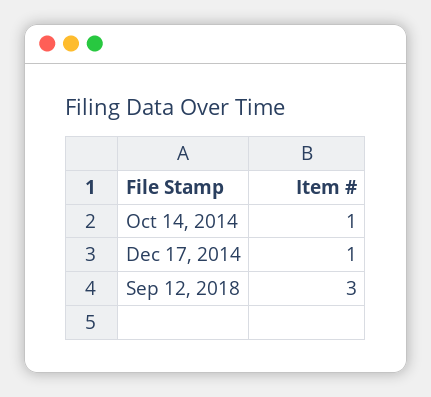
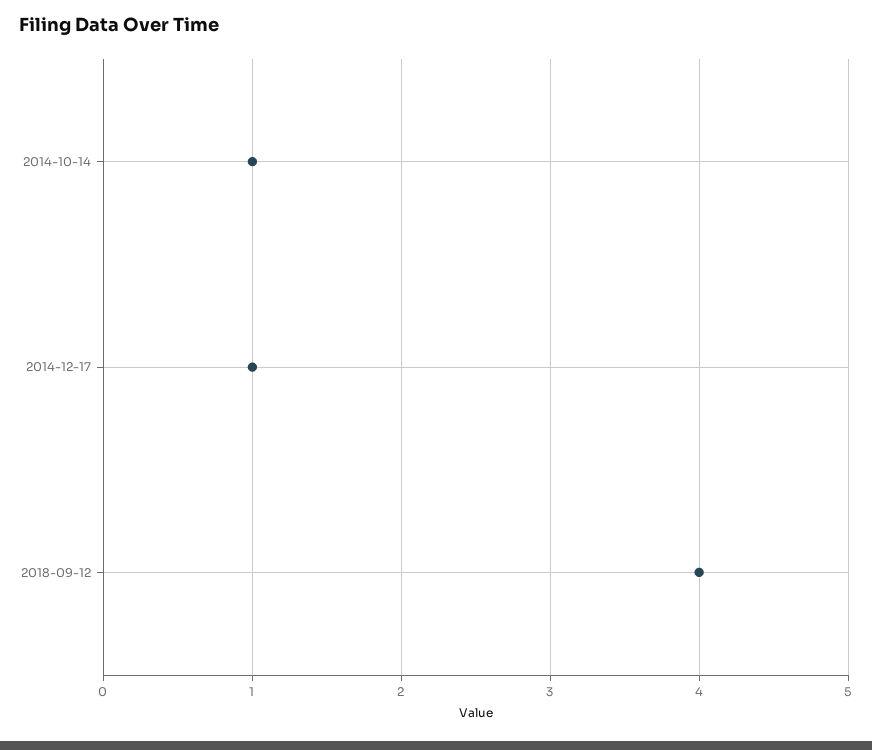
  {
    "Oct 14, 2014": 1,
    "Dec 17, 2014": 1,
-   "Sep 12, 2018": 3
+   "Sep 12, 2018": 4
  }

